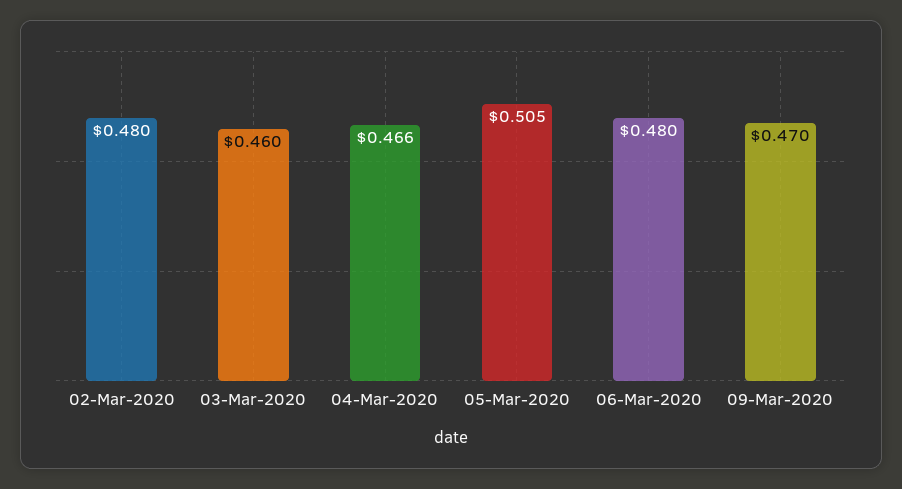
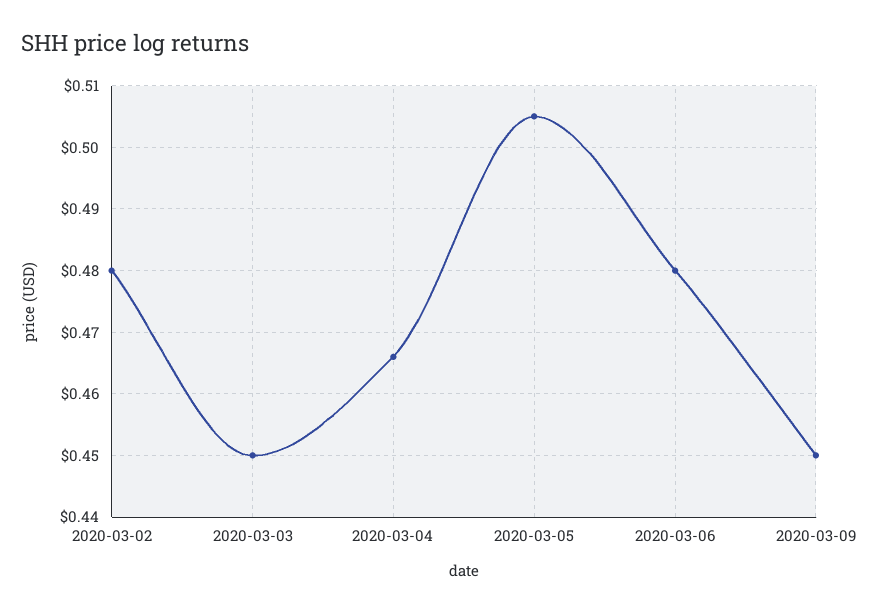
  {
    "02-Mar-2020": 0.48,
-   "03-Mar-2020": 0.46,
+   "03-Mar-2020": 0.45,
    "04-Mar-2020": 0.466,
    "05-Mar-2020": 0.505,
    "06-Mar-2020": 0.48,
-   "09-Mar-2020": 0.47
+   "09-Mar-2020": 0.45
  }

